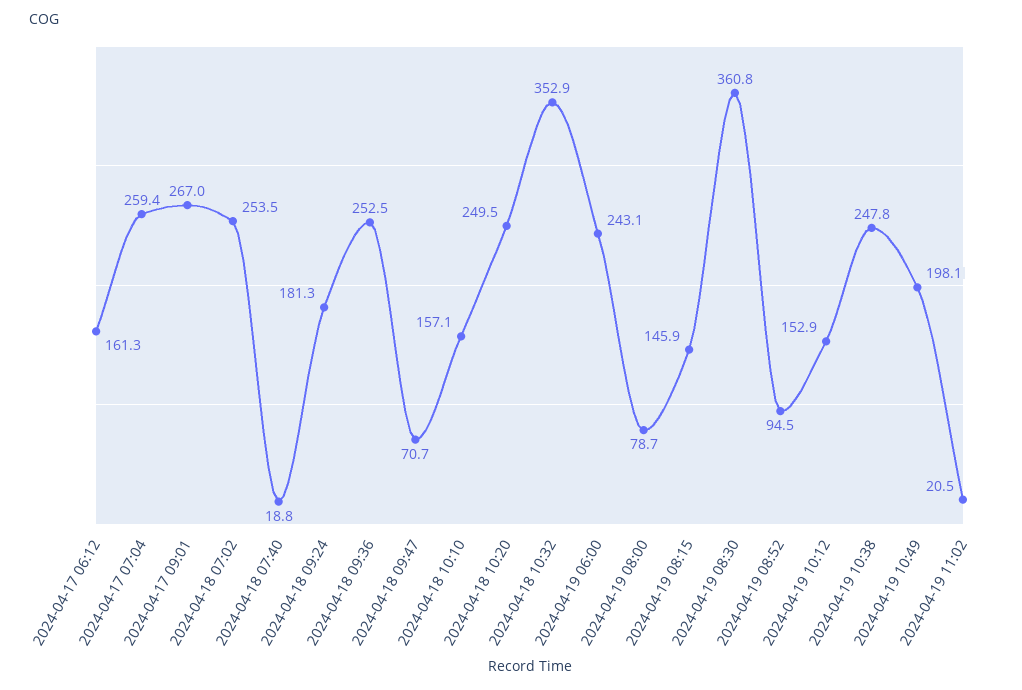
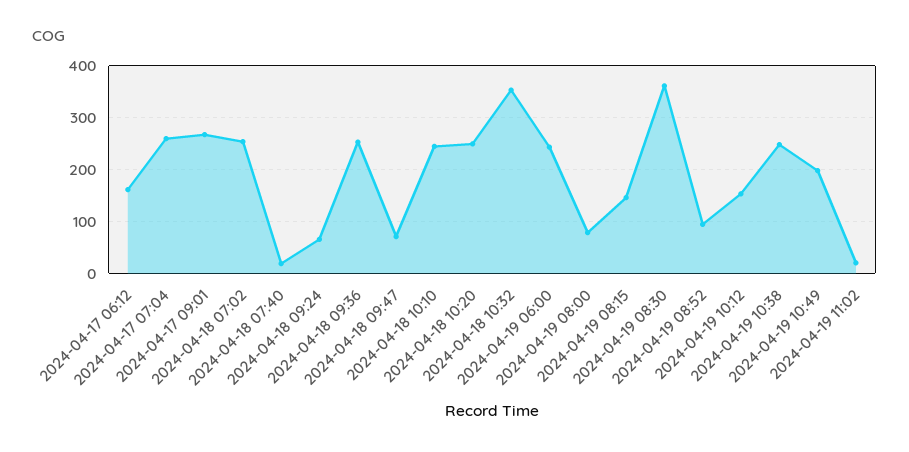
  {
    "2024-04-17 06:12": 161.3,
    "2024-04-17 07:04": 259.4,
    "2024-04-17 09:01": 267,
    "2024-04-18 07:02": 253.5,
    "2024-04-18 07:40": 18.8,
-   "2024-04-18 09:24": 181.3,
+   "2024-04-18 09:24": 60,
    "2024-04-18 09:36": 252.5,
    "2024-04-18 09:47": 70.7,
-   "2024-04-18 10:10": 157.1,
+   "2024-04-18 10:10": 240,
    "2024-04-18 10:20": 249.5,
    "2024-04-18 10:32": 352.9,
    "2024-04-19 06:00": 243.1,
    "2024-04-19 08:00": 78.7,
    "2024-04-19 08:15": 145.9,
    "2024-04-19 08:30": 360.8,
    "2024-04-19 08:52": 94.5,
    "2024-04-19 10:12": 152.9,
    "2024-04-19 10:38": 247.8,
    "2024-04-19 10:49": 198.1,
    "2024-04-19 11:02": 20.5
  }

